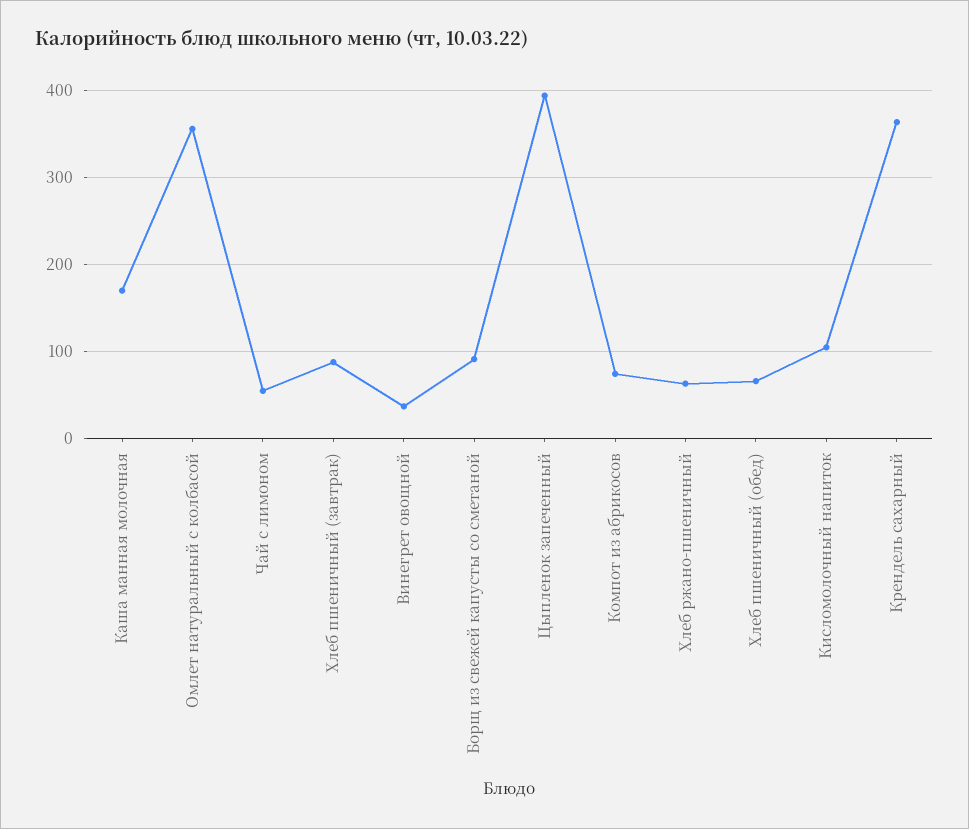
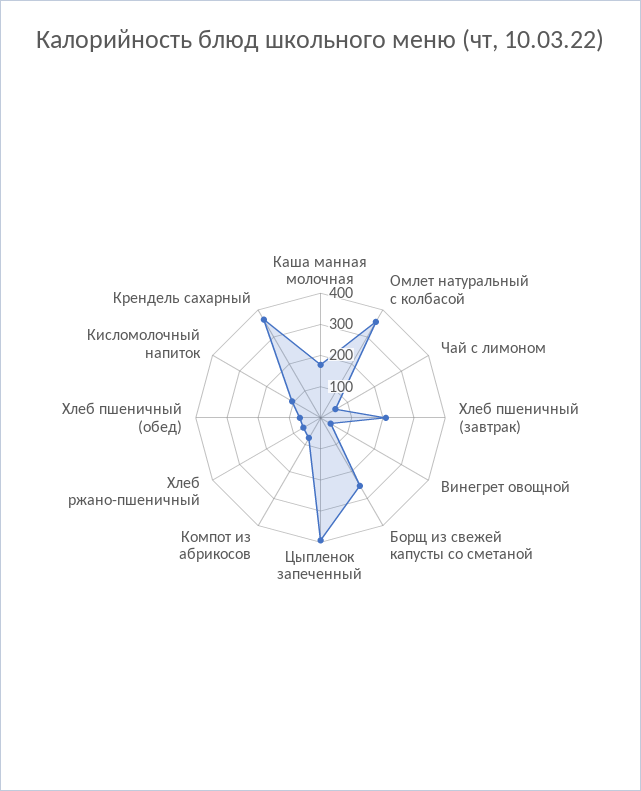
  {
    "Каша манная молочная": 170,
    "Омлет натуральный с колбасой": 360,
    "Чай с лимоном": 60,
-   "Хлеб пшеничный (завтрак)": 90,
+   "Хлеб пшеничный (завтрак)": 200,
    "Винегрет овощной": 40,
-   "Борщ из свежей капусты со сметаной": 90,
+   "Борщ из свежей капусты со сметаной": 250,
    "Цыпленок запеченный": 390,
    "Компот из абрикосов": 70,
    "Хлеб ржано-пшеничный": 60,
    "Хлеб пшеничный (обед)": 70,
    "Кисломолочный напиток": 110,
    "Крендель сахарный": 360
  }

